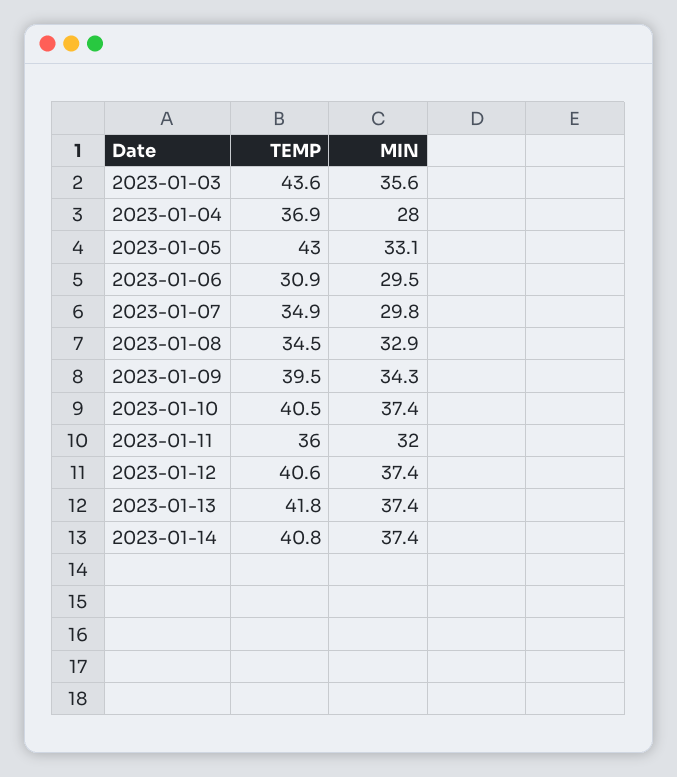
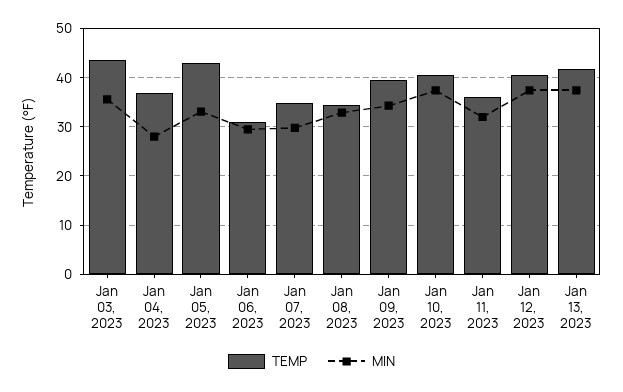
  {
    "TEMP": {
      "2023-01-03": 43.6,
      "2023-01-04": 36.9,
      "2023-01-05": 43,
      "2023-01-06": 30.9,
      "2023-01-07": 34.9,
      "2023-01-08": 34.5,
      "2023-01-09": 39.5,
      "2023-01-10": 40.5,
      "2023-01-11": 36,
      "2023-01-12": 40.6,
-     "2023-01-13": 41.8,
+     "2023-01-13": 41.8
-     "2023-01-14": 40.8
    },
    "MIN": {
      "2023-01-03": 35.6,
      "2023-01-04": 28,
      "2023-01-05": 33.1,
      "2023-01-06": 29.5,
      "2023-01-07": 29.8,
      "2023-01-08": 32.9,
      "2023-01-09": 34.3,
      "2023-01-10": 37.4,
      "2023-01-11": 32,
      "2023-01-12": 37.4,
-     "2023-01-13": 37.4,
+     "2023-01-13": 37.4
-     "2023-01-14": 37.4
    }
  }

